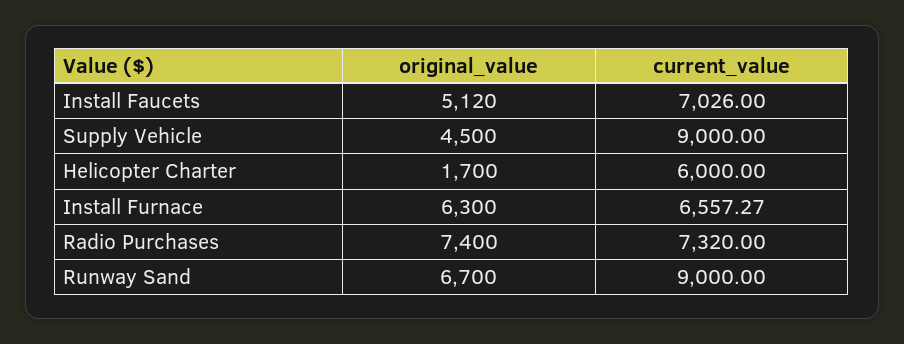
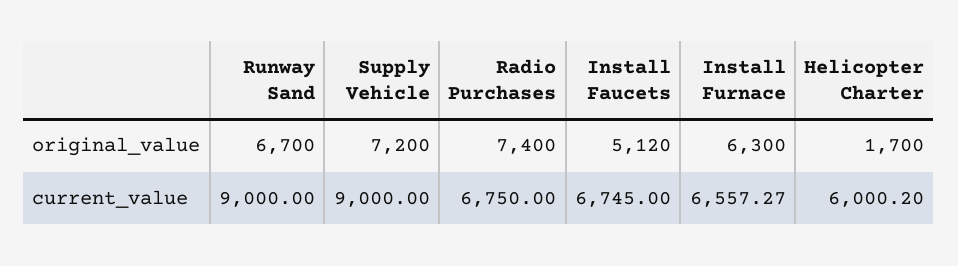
  {
    "original_value": {
      "Install Faucets": 5120,
-     "Supply Vehicle": 4500,
+     "Supply Vehicle": 7200,
      "Helicopter Charter": 1700,
      "Install Furnace": 6300,
      "Radio Purchases": 7400,
      "Runway Sand": 6700
    },
    "current_value": {
-     "Install Faucets": 7026,
+     "Install Faucets": 6745,
      "Supply Vehicle": 9000,
-     "Helicopter Charter": 6000,
+     "Helicopter Charter": 6000.2,
      "Install Furnace": 6557.27,
-     "Radio Purchases": 7320,
+     "Radio Purchases": 6750,
      "Runway Sand": 9000
    }
  }

